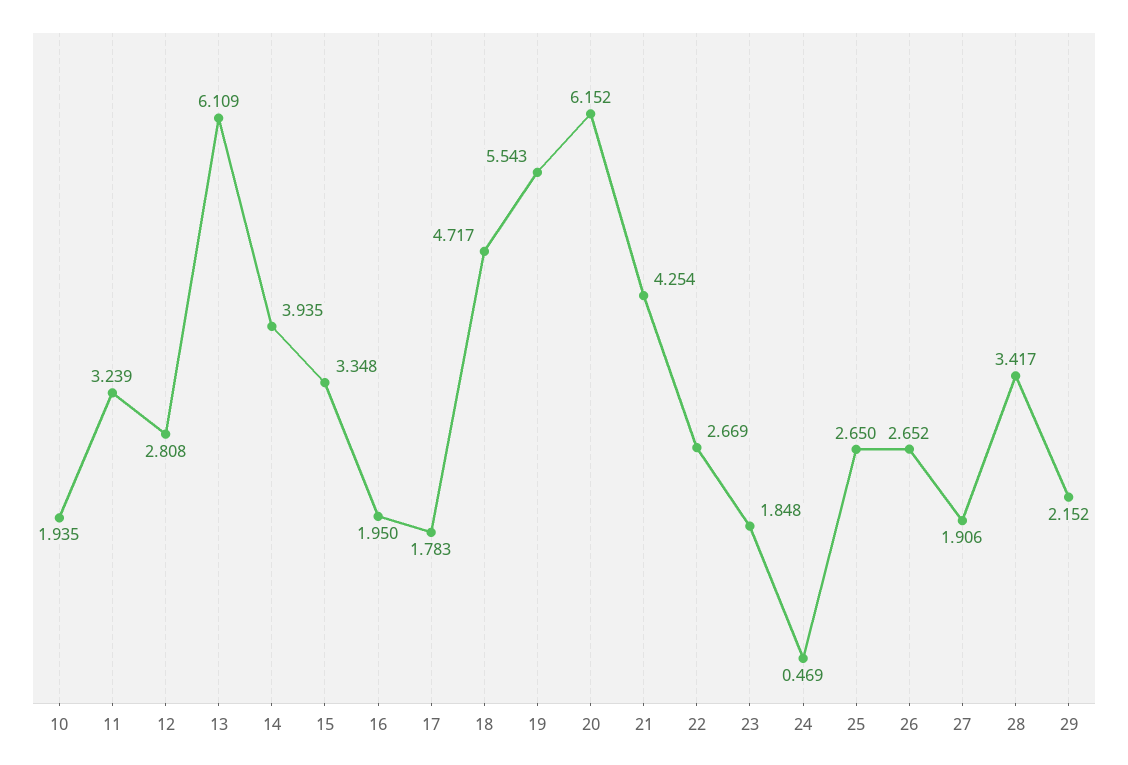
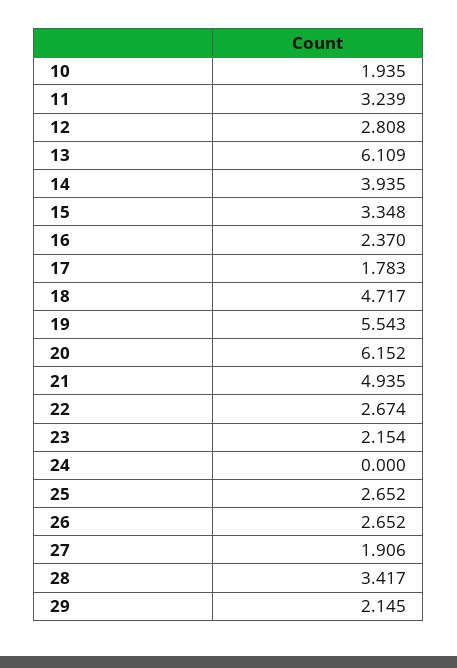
  {
    "10": 1.935,
    "11": 3.239,
    "12": 2.808,
    "13": 6.109,
    "14": 3.935,
    "15": 3.348,
-   "16": 1.95,
+   "16": 2.37,
    "17": 1.783,
    "18": 4.717,
    "19": 5.543,
    "20": 6.152,
-   "21": 4.254,
+   "21": 4.935,
-   "22": 2.669,
+   "22": 2.674,
-   "23": 1.848,
+   "23": 2.154,
-   "24": 0.469,
+   "24": 0,
-   "25": 2.65,
+   "25": 2.652,
    "26": 2.652,
    "27": 1.906,
    "28": 3.417,
-   "29": 2.152
+   "29": 2.145
  }

